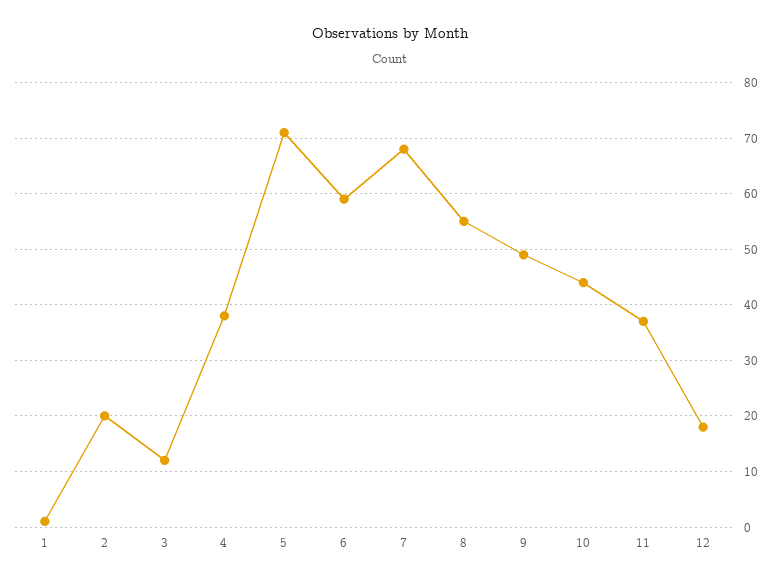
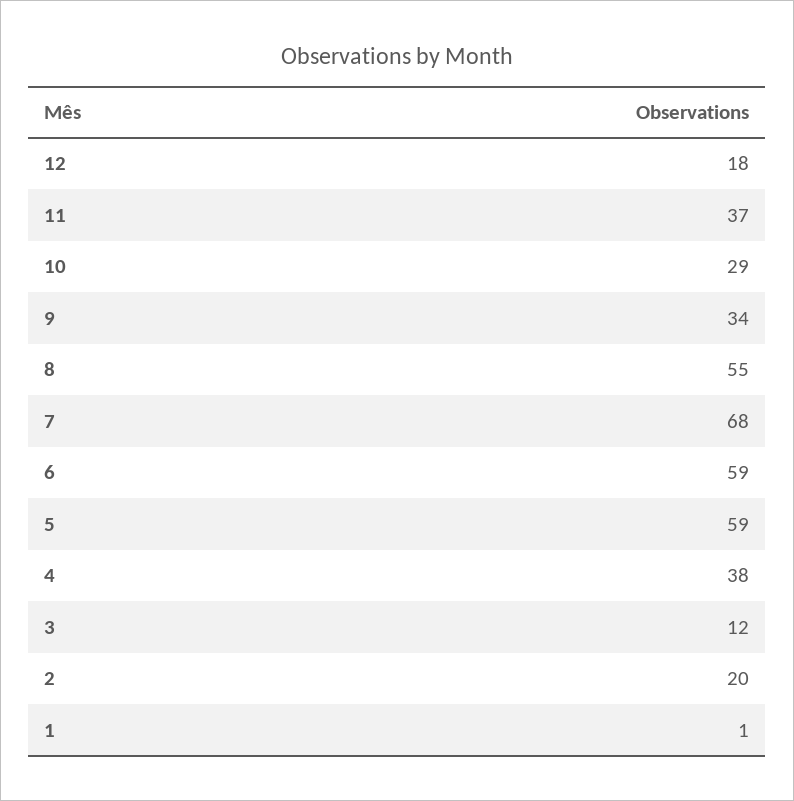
  {
    "1": 1,
    "2": 20,
    "3": 12,
    "4": 38,
-   "5": 70,
+   "5": 59,
    "6": 59,
    "7": 68,
    "8": 55,
-   "9": 50,
+   "9": 34,
-   "10": 45,
+   "10": 29,
    "11": 37,
    "12": 18
  }

